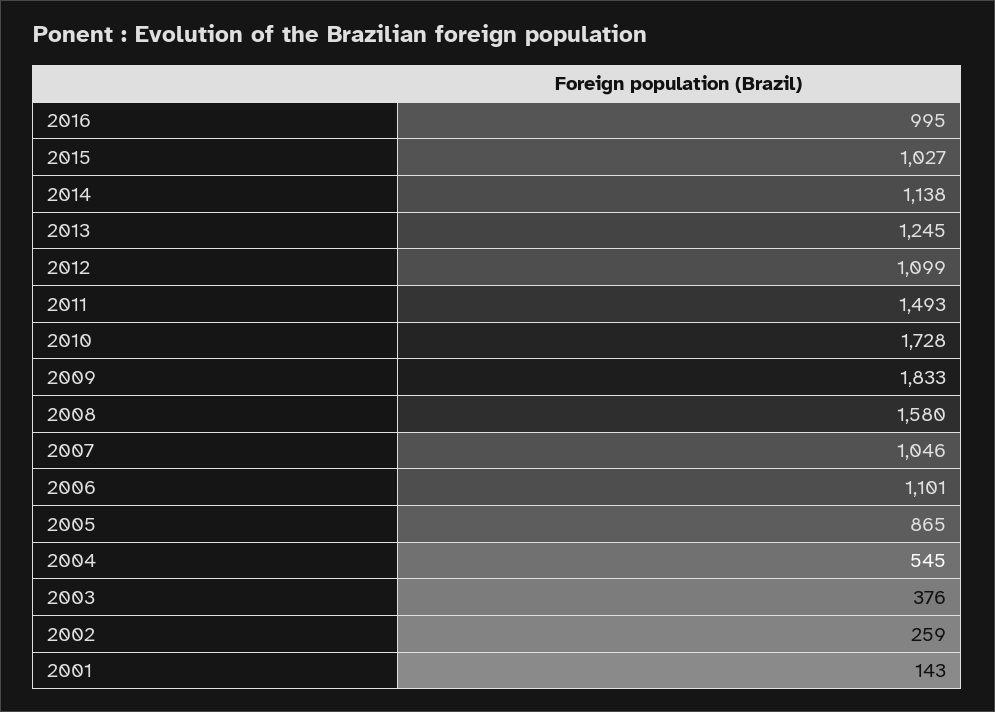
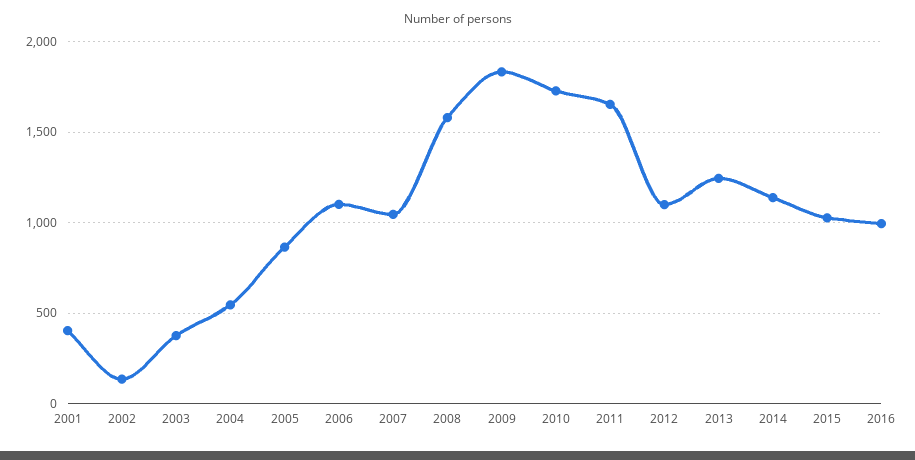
  {
    "2016": 995,
    "2015": 1027,
    "2014": 1138,
    "2013": 1245,
    "2012": 1099,
-   "2011": 1493,
+   "2011": 1650,
    "2010": 1728,
    "2009": 1833,
    "2008": 1580,
    "2007": 1046,
    "2006": 1101,
    "2005": 865,
    "2004": 545,
    "2003": 376,
-   "2002": 259,
+   "2002": 150,
-   "2001": 143
+   "2001": 400
  }

